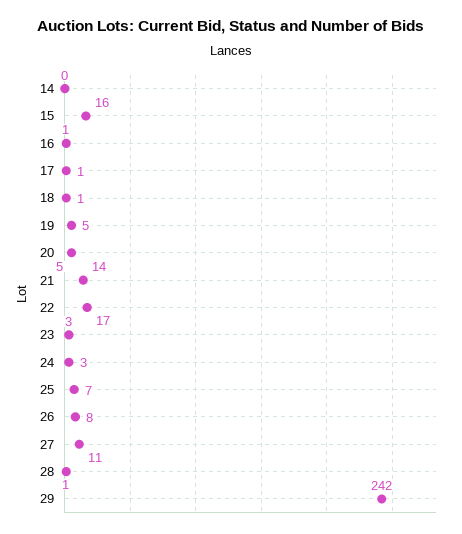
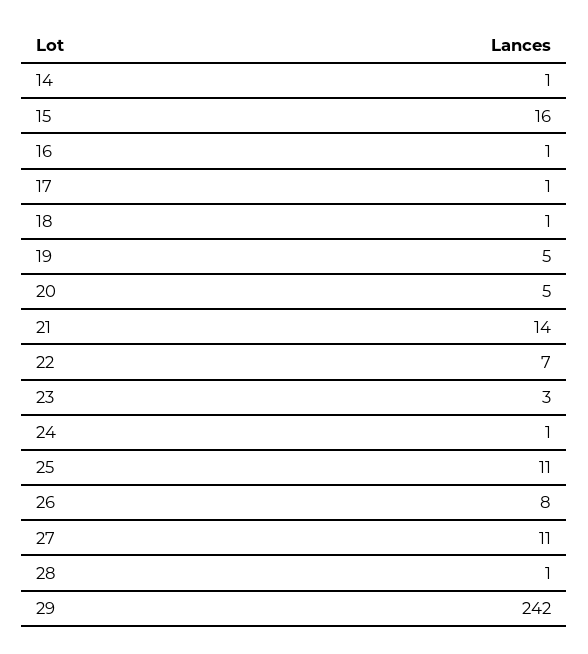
  {
-   "14": 0,
+   "14": 1,
    "15": 16,
    "16": 1,
    "17": 1,
    "18": 1,
    "19": 5,
    "20": 5,
    "21": 14,
-   "22": 17,
+   "22": 7,
    "23": 3,
-   "24": 3,
+   "24": 1,
-   "25": 7,
+   "25": 11,
    "26": 8,
    "27": 11,
    "28": 1,
    "29": 242
  }

